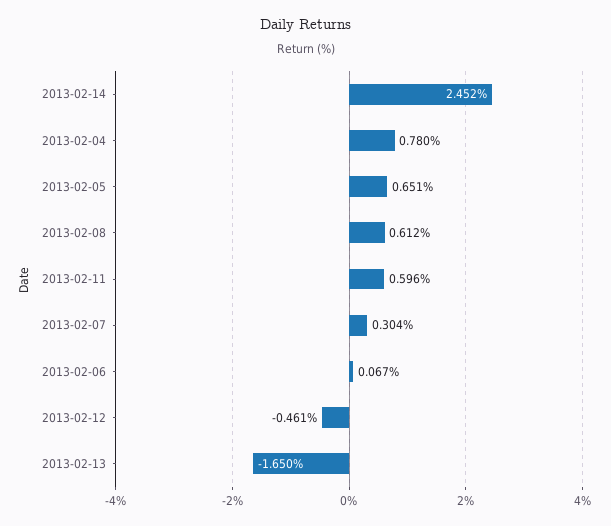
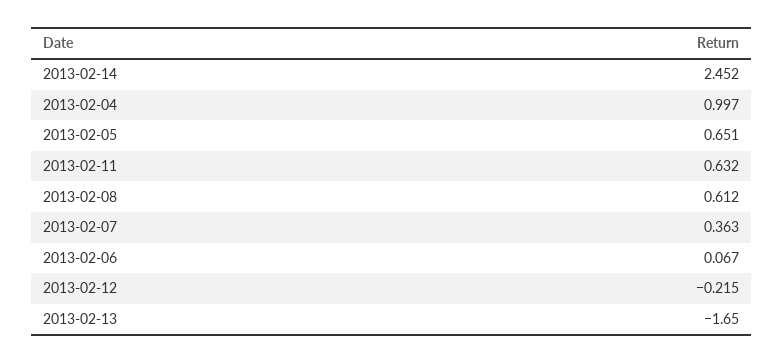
  {
    "2013-02-14": 2.452,
-   "2013-02-04": 0.78,
+   "2013-02-04": 0.997,
    "2013-02-05": 0.651,
    "2013-02-08": 0.612,
-   "2013-02-11": 0.596,
+   "2013-02-11": 0.632,
-   "2013-02-07": 0.304,
+   "2013-02-07": 0.363,
    "2013-02-06": 0.067,
-   "2013-02-12": -0.461,
+   "2013-02-12": -0.215,
    "2013-02-13": -1.65
  }

